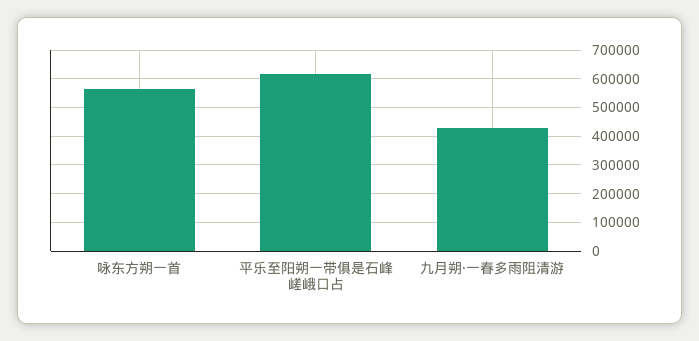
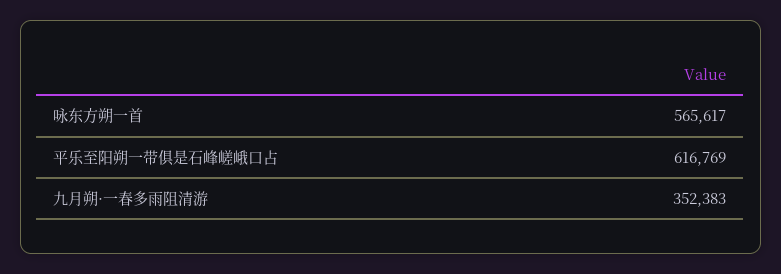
  {
    "咏东方朔一首": 565617,
    "平乐至阳朔一带俱是石峰嵯峨口占": 616769,
-   "九月朔·一春多雨阻清游": 425000
+   "九月朔·一春多雨阻清游": 352383
  }

